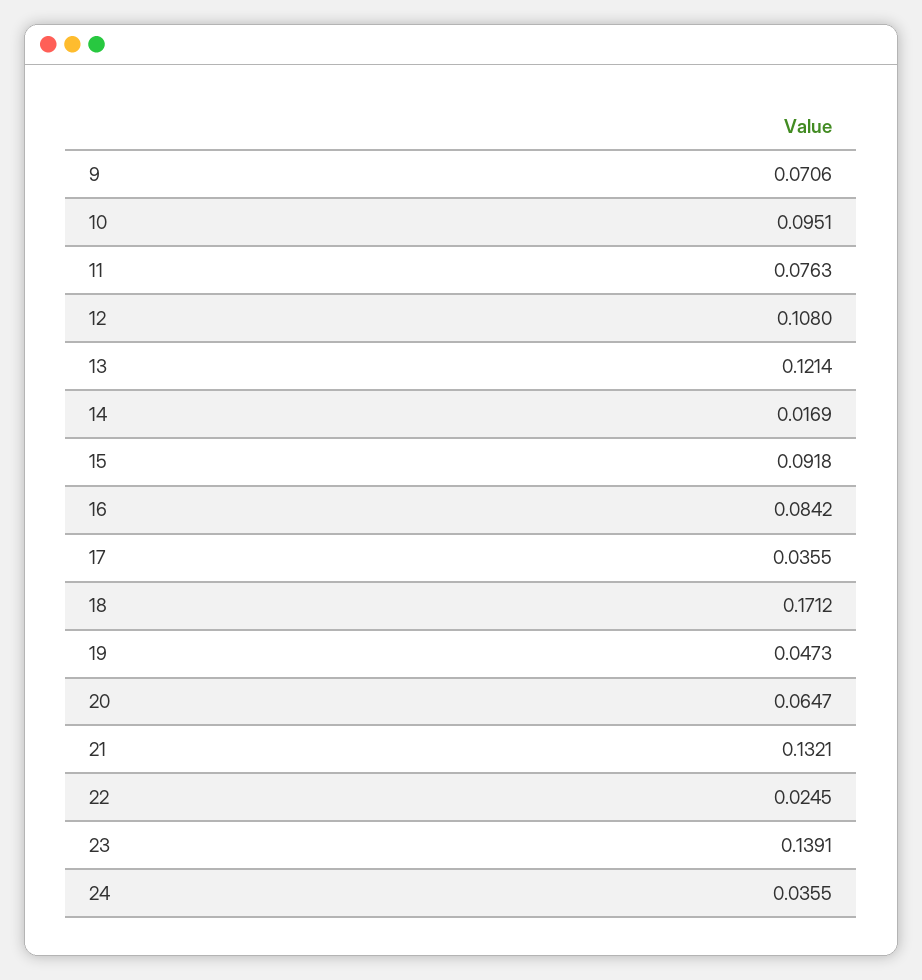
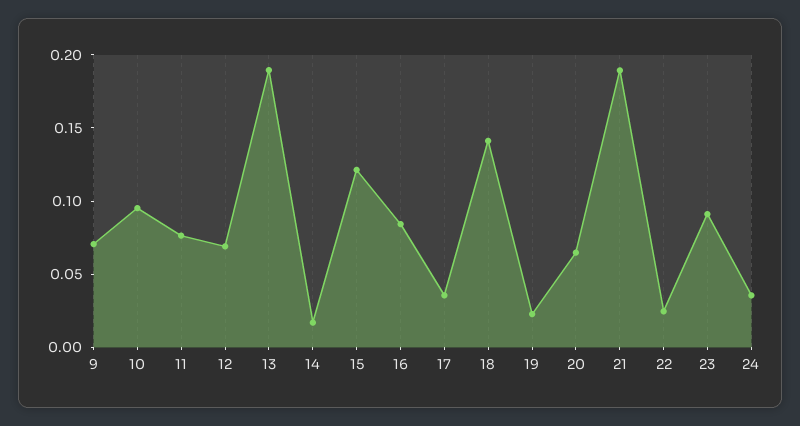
  {
    "9": 0.0706,
    "10": 0.0951,
    "11": 0.0763,
-   "12": 0.108,
+   "12": 0.07,
-   "13": 0.1214,
+   "13": 0.19,
    "14": 0.0169,
-   "15": 0.0918,
+   "15": 0.12,
    "16": 0.0842,
    "17": 0.0355,
-   "18": 0.1712,
+   "18": 0.14,
-   "19": 0.0473,
+   "19": 0.02,
    "20": 0.0647,
-   "21": 0.1321,
+   "21": 0.19,
    "22": 0.0245,
-   "23": 0.1391,
+   "23": 0.09,
    "24": 0.0355
  }

